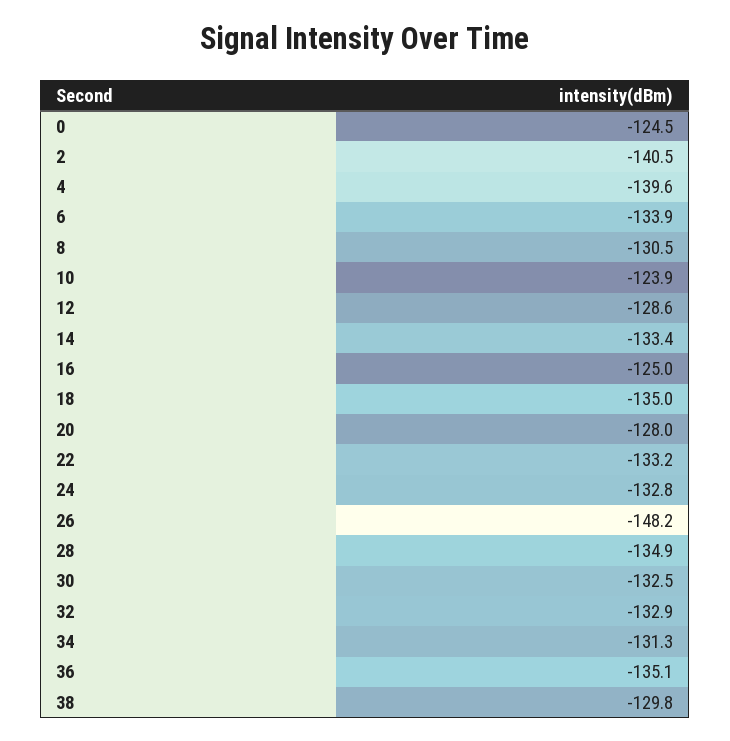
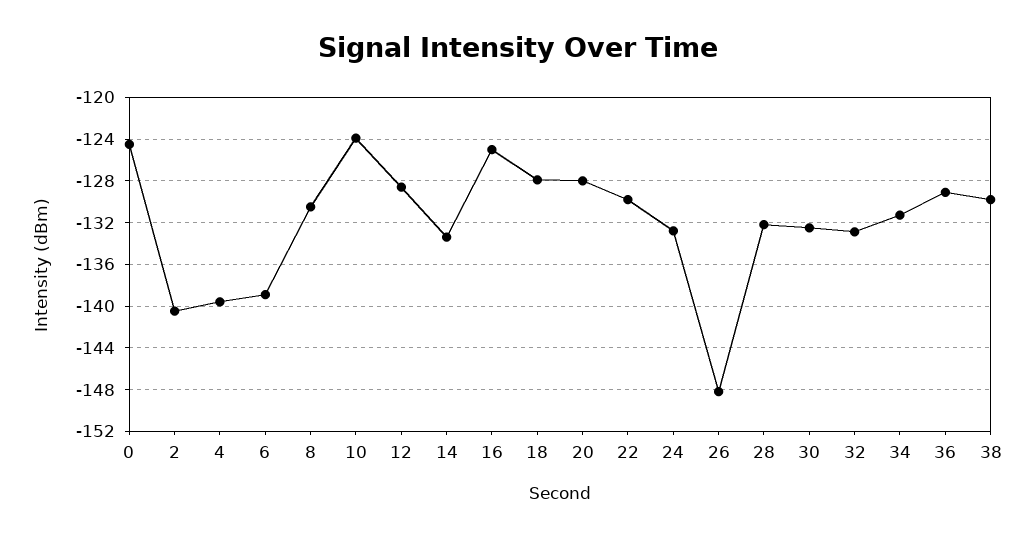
  {
    "0": -124.5,
    "2": -140.5,
    "4": -139.6,
-   "6": -133.9,
+   "6": -139,
    "8": -130.5,
    "10": -123.9,
    "12": -128.6,
    "14": -133.4,
    "16": -125,
-   "18": -135,
+   "18": -128,
    "20": -128,
-   "22": -133.2,
+   "22": -130,
    "24": -132.8,
    "26": -148.2,
-   "28": -134.9,
+   "28": -132,
    "30": -132.5,
    "32": -132.9,
    "34": -131.3,
-   "36": -135.1,
+   "36": -129,
    "38": -129.8
  }

